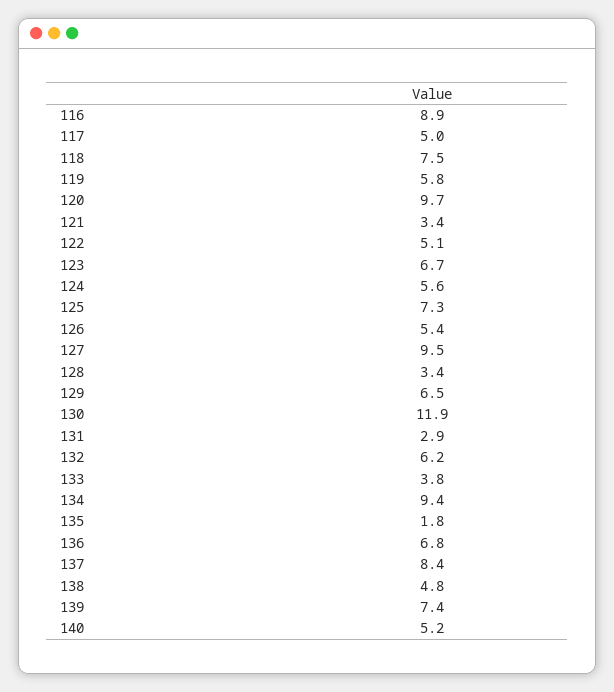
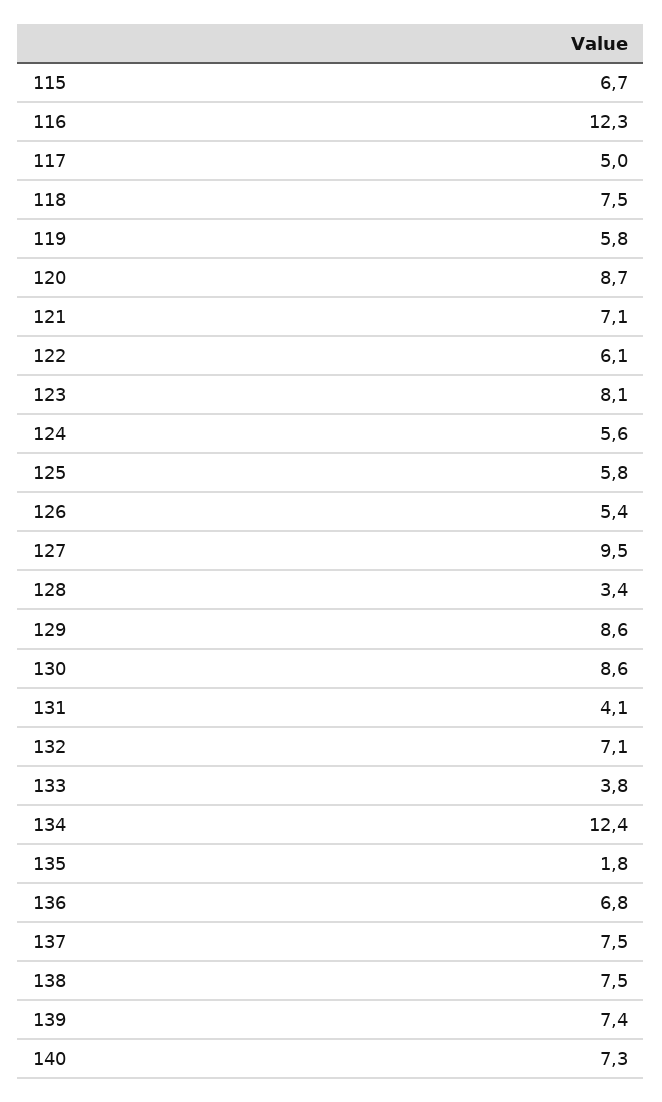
  {
-   "116": 8.9,
+   "116": 12.3,
    "117": 5,
    "118": 7.5,
    "119": 5.8,
-   "120": 9.7,
+   "120": 8.7,
-   "121": 3.4,
+   "121": 7.1,
-   "122": 5.1,
+   "122": 6.1,
-   "123": 6.7,
+   "123": 8.1,
    "124": 5.6,
-   "125": 7.3,
+   "125": 5.8,
    "126": 5.4,
    "127": 9.5,
    "128": 3.4,
-   "129": 6.5,
+   "129": 8.6,
-   "130": 11.9,
+   "130": 8.6,
-   "131": 2.9,
+   "131": 4.1,
-   "132": 6.2,
+   "132": 7.1,
    "133": 3.8,
-   "134": 9.4,
+   "134": 12.4,
    "135": 1.8,
    "136": 6.8,
-   "137": 8.4,
+   "137": 7.5,
-   "138": 4.8,
+   "138": 7.5,
    "139": 7.4,
-   "140": 5.2
+   "140": 7.3,
+   "115": 6.7
  }

